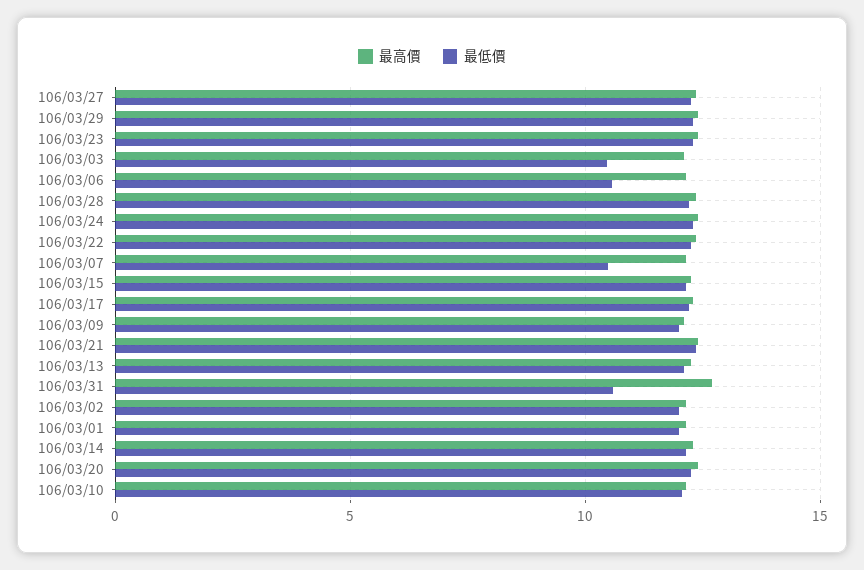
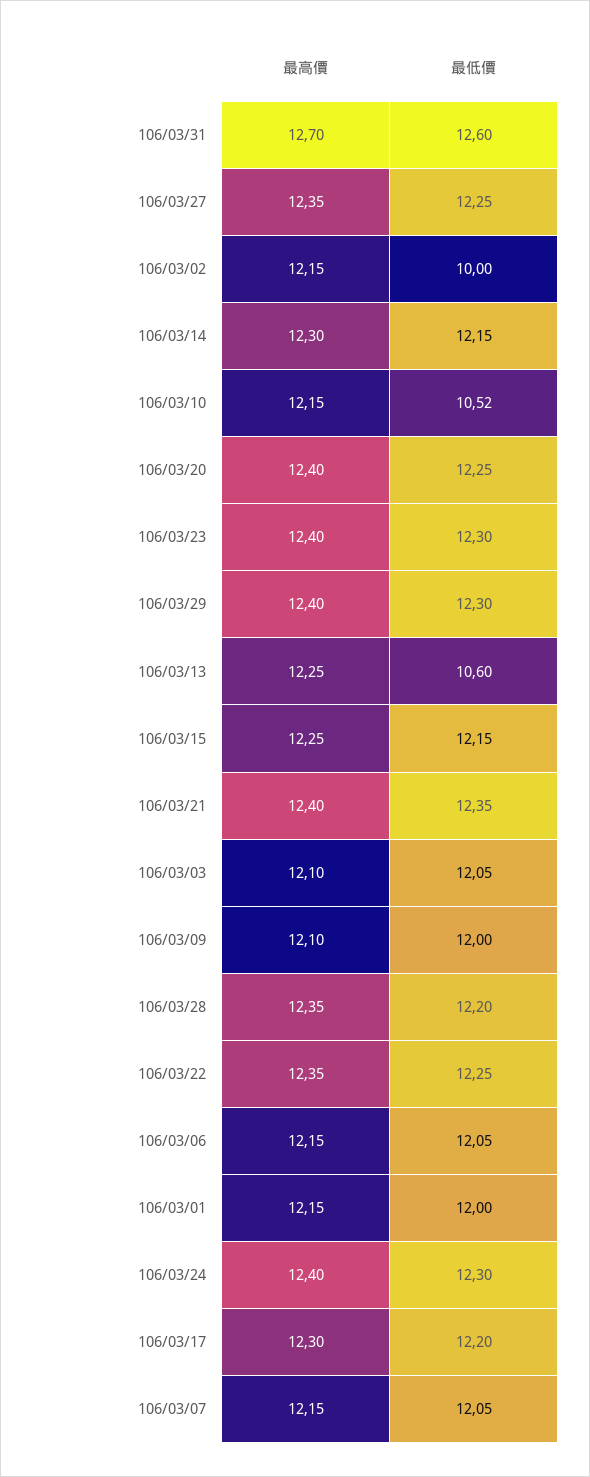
  {
    "最高價": {
      "106/03/27": 12.35,
      "106/03/29": 12.4,
      "106/03/23": 12.4,
      "106/03/03": 12.1,
      "106/03/06": 12.15,
      "106/03/28": 12.35,
      "106/03/24": 12.4,
      "106/03/22": 12.35,
      "106/03/07": 12.15,
      "106/03/15": 12.25,
      "106/03/17": 12.3,
      "106/03/09": 12.1,
      "106/03/21": 12.4,
      "106/03/13": 12.25,
      "106/03/31": 12.7,
      "106/03/02": 12.15,
      "106/03/01": 12.15,
      "106/03/14": 12.3,
      "106/03/20": 12.4,
      "106/03/10": 12.15
    },
    "最低價": {
      "106/03/27": 12.25,
      "106/03/29": 12.3,
      "106/03/23": 12.3,
-     "106/03/03": 10.5,
+     "106/03/03": 12.05,
-     "106/03/06": 10.5,
+     "106/03/06": 12.05,
      "106/03/28": 12.2,
      "106/03/24": 12.3,
      "106/03/22": 12.25,
-     "106/03/07": 10.5,
+     "106/03/07": 12.05,
      "106/03/15": 12.15,
      "106/03/17": 12.2,
      "106/03/09": 12,
      "106/03/21": 12.35,
-     "106/03/13": 12,
+     "106/03/13": 10.6,
-     "106/03/31": 10.5,
+     "106/03/31": 12.6,
-     "106/03/02": 12,
+     "106/03/02": 10,
      "106/03/01": 12,
      "106/03/14": 12.15,
      "106/03/20": 12.25,
-     "106/03/10": 12
+     "106/03/10": 10.52
    }
  }

